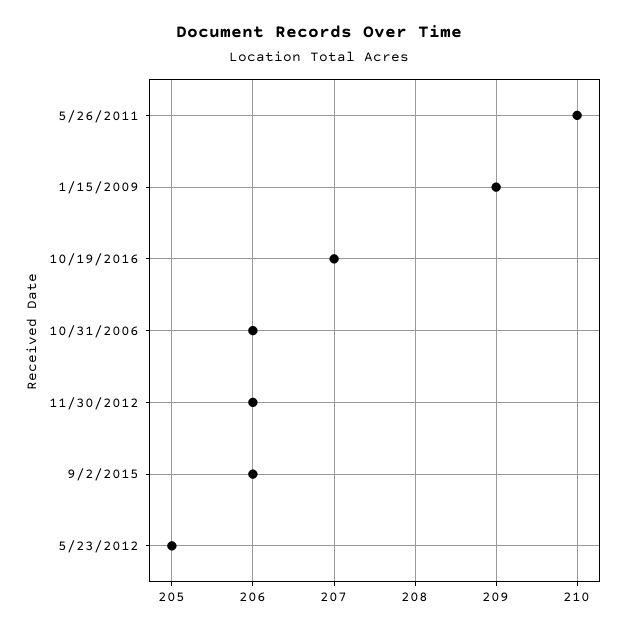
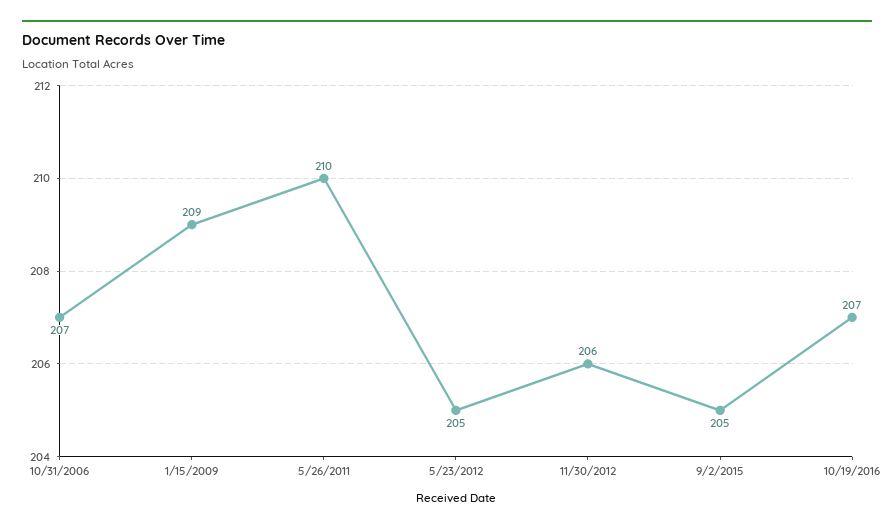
  {
    "5/26/2011": 210,
    "1/15/2009": 209,
    "10/19/2016": 207,
-   "10/31/2006": 206,
+   "10/31/2006": 207,
    "11/30/2012": 206,
-   "9/2/2015": 206,
+   "9/2/2015": 205,
    "5/23/2012": 205
  }

